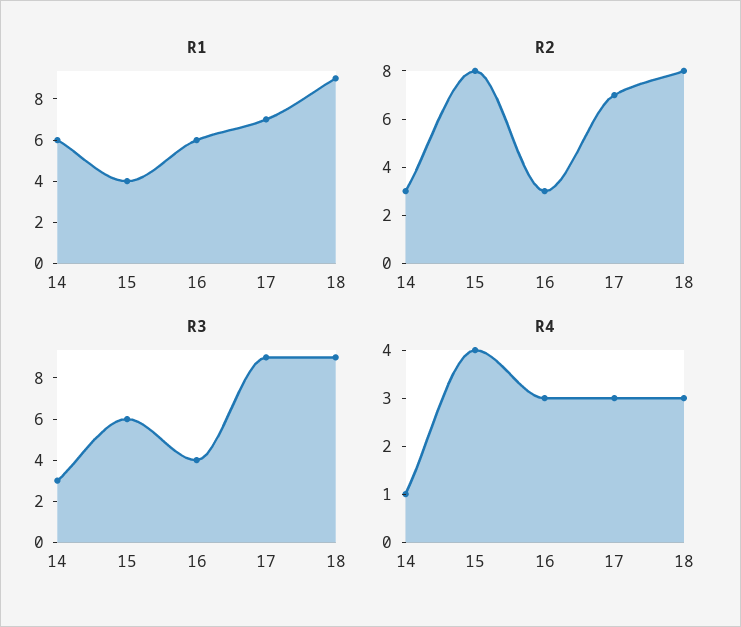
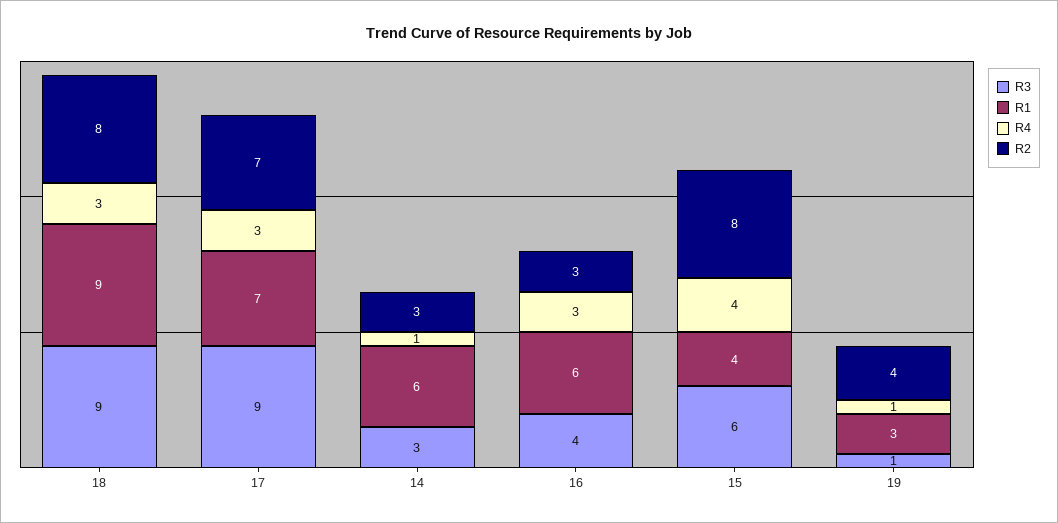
  {
    "R1": {
      "14": 6,
      "15": 4,
      "16": 6,
      "17": 7,
-     "18": 9
+     "18": 9,
+     "19": 3
    },
    "R2": {
      "14": 3,
      "15": 8,
      "16": 3,
      "17": 7,
-     "18": 8
+     "18": 8,
+     "19": 4
    },
    "R3": {
      "14": 3,
      "15": 6,
      "16": 4,
      "17": 9,
-     "18": 9
+     "18": 9,
+     "19": 1
    },
    "R4": {
      "14": 1,
      "15": 4,
      "16": 3,
      "17": 3,
-     "18": 3
+     "18": 3,
+     "19": 1
    }
  }

